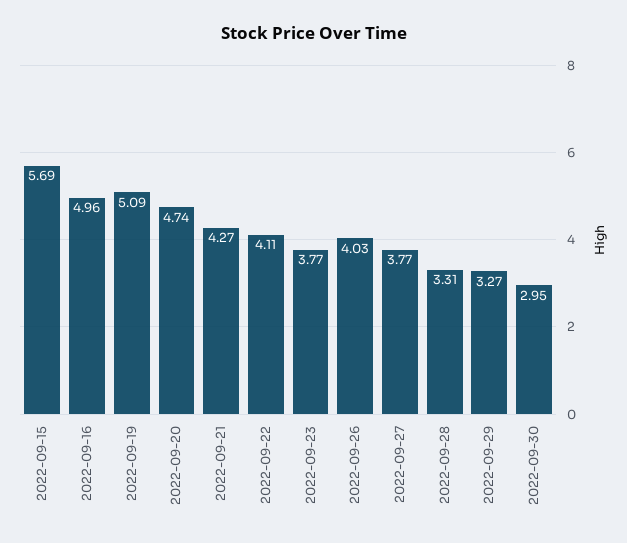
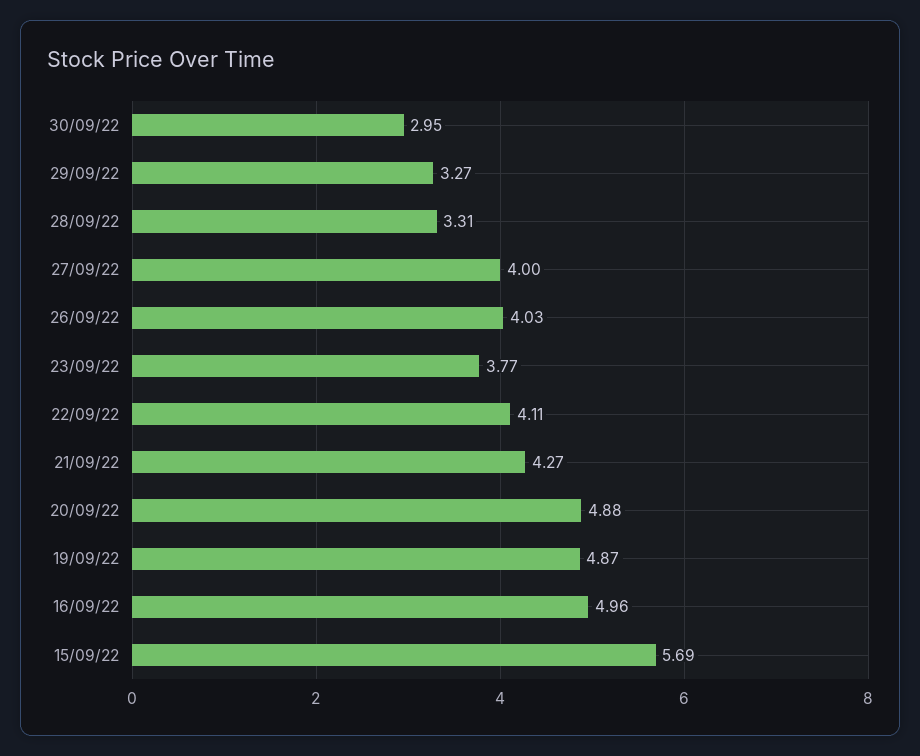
  {
    "2022-09-15": 5.69,
    "2022-09-16": 4.96,
-   "2022-09-19": 5.09,
+   "2022-09-19": 4.87,
-   "2022-09-20": 4.74,
+   "2022-09-20": 4.88,
    "2022-09-21": 4.27,
    "2022-09-22": 4.11,
    "2022-09-23": 3.77,
    "2022-09-26": 4.03,
-   "2022-09-27": 3.77,
+   "2022-09-27": 4,
    "2022-09-28": 3.31,
    "2022-09-29": 3.27,
    "2022-09-30": 2.95
  }

